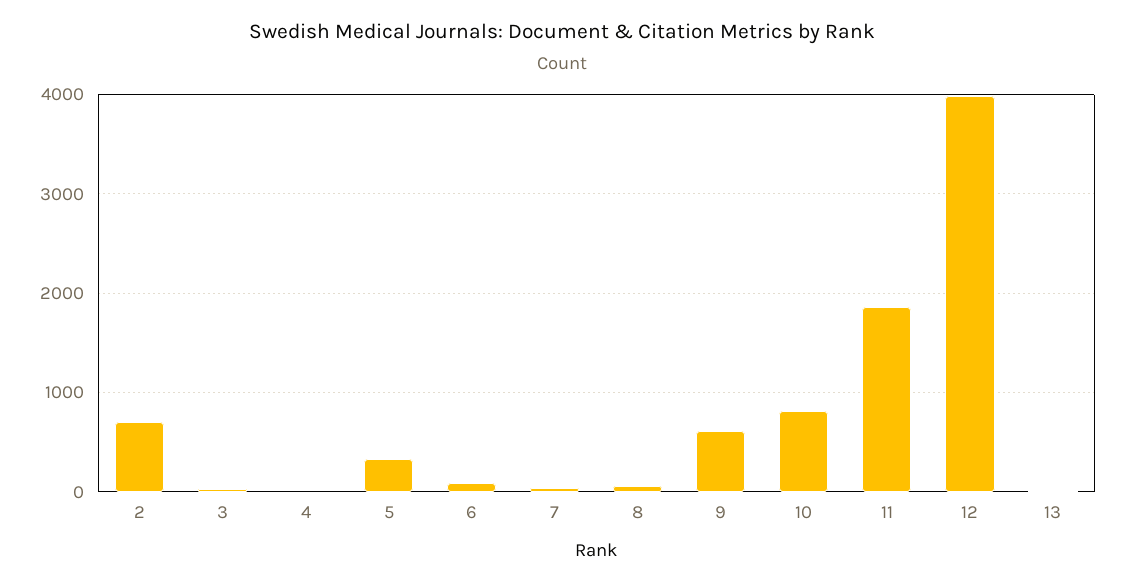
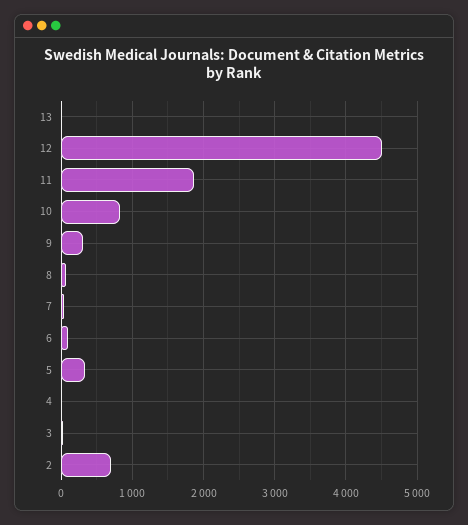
  {
    "2": 700,
    "3": 0,
    "4": 0,
    "5": 300,
    "6": 100,
    "7": 0,
    "8": 100,
-   "9": 600,
+   "9": 300,
    "10": 800,
    "11": 1900,
-   "12": 4000,
+   "12": 4500,
    "13": 0
  }

